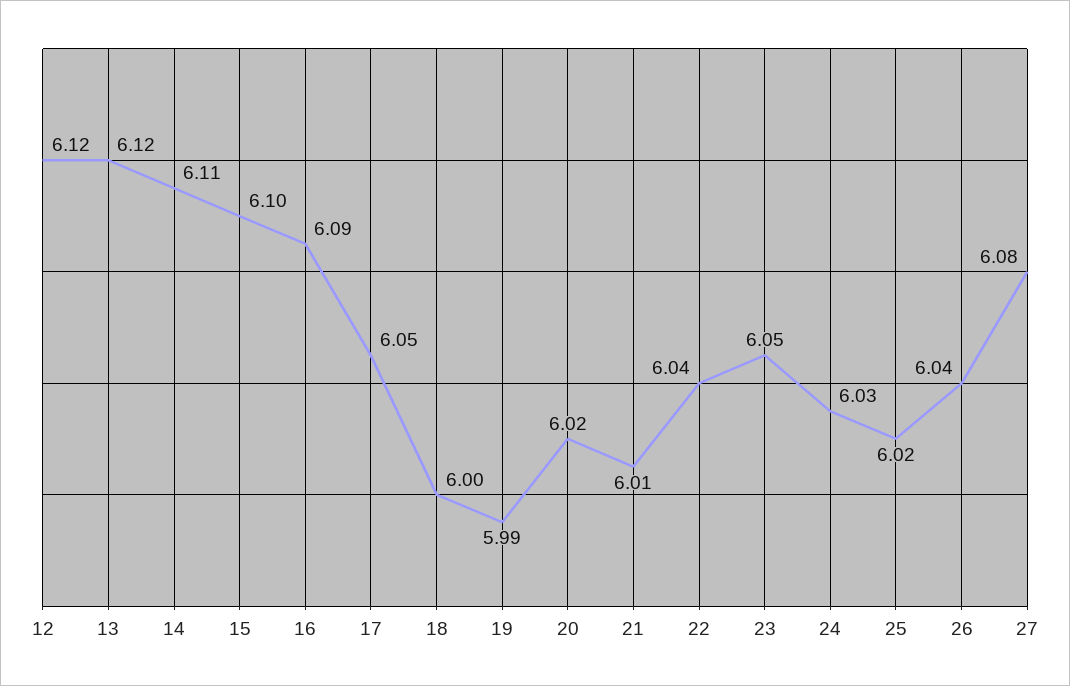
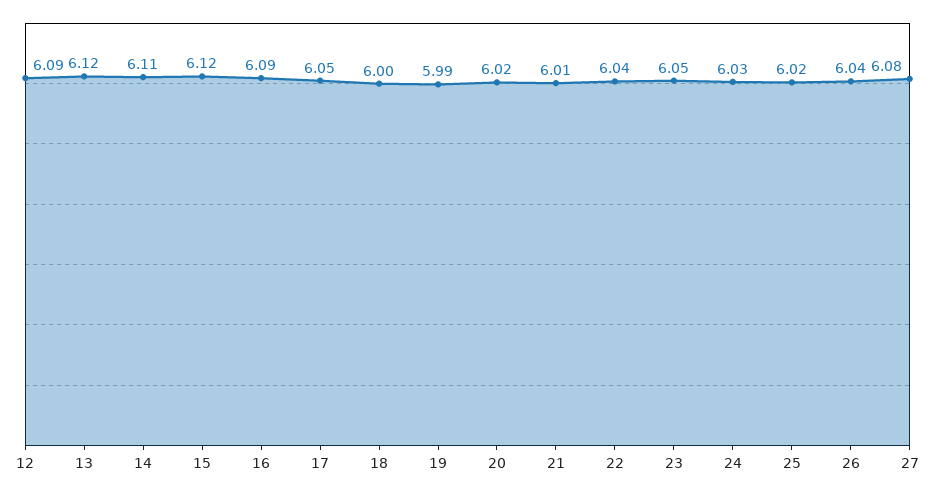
  {
-   "12": 6.12,
+   "12": 6.09,
    "13": 6.12,
    "14": 6.11,
-   "15": 6.1,
+   "15": 6.12,
    "16": 6.09,
    "17": 6.05,
    "18": 6,
    "19": 5.99,
    "20": 6.02,
    "21": 6.01,
    "22": 6.04,
    "23": 6.05,
    "24": 6.03,
    "25": 6.02,
    "26": 6.04,
    "27": 6.08
  }

